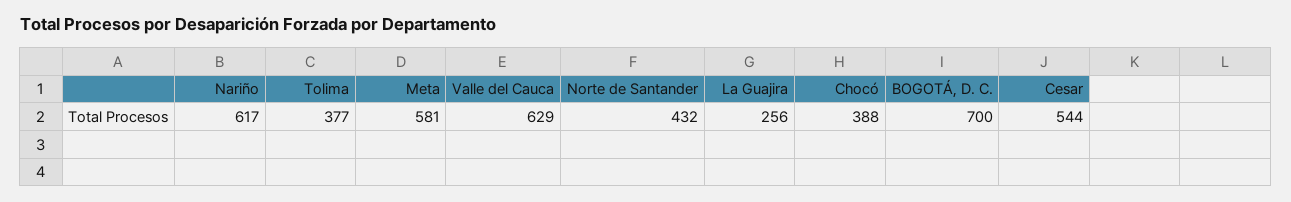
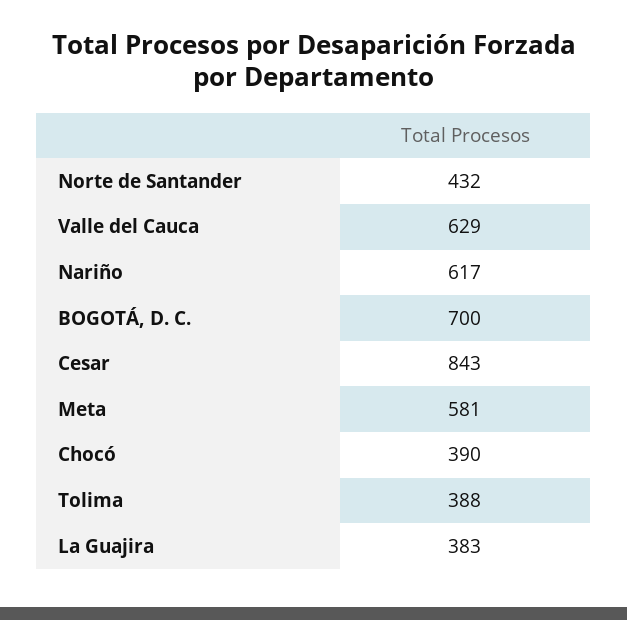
  {
    "Nariño": 617,
-   "Tolima": 377,
+   "Tolima": 388,
    "Meta": 581,
    "Valle del Cauca": 629,
    "Norte de Santander": 432,
-   "La Guajira": 256,
+   "La Guajira": 383,
-   "Chocó": 388,
+   "Chocó": 390,
    "BOGOTÁ, D. C.": 700,
-   "Cesar": 544
+   "Cesar": 843
  }

